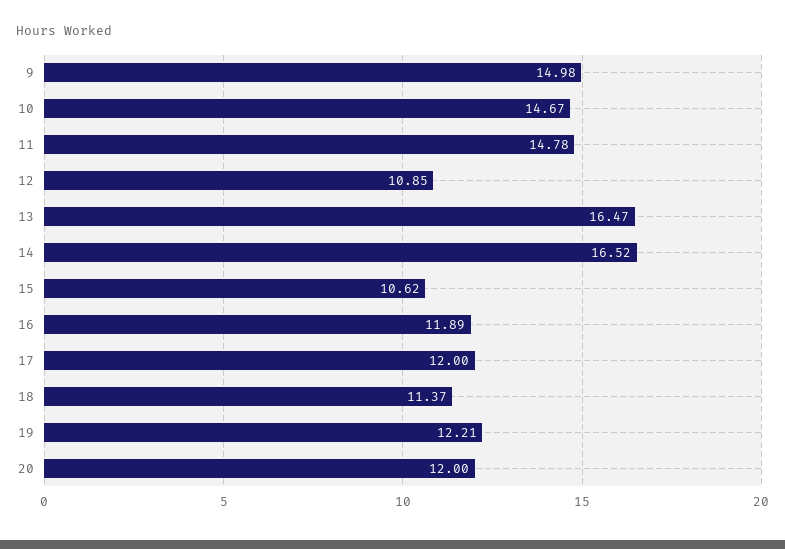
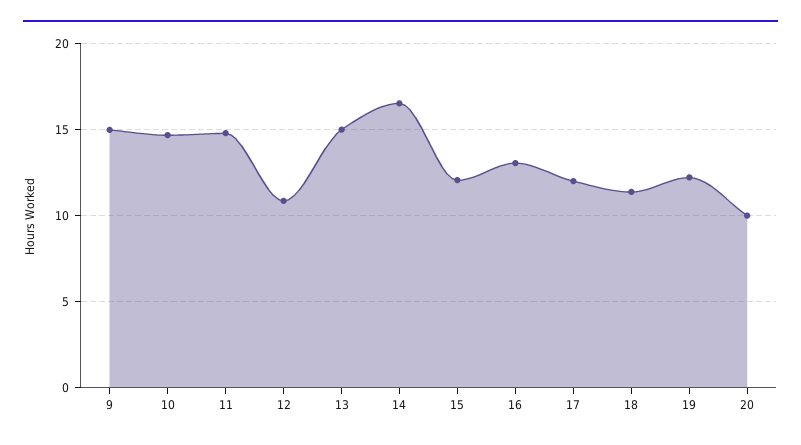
  {
    "9": 14.98,
    "10": 14.67,
    "11": 14.78,
    "12": 10.85,
-   "13": 16.47,
+   "13": 15,
    "14": 16.52,
-   "15": 10.62,
+   "15": 12,
-   "16": 11.89,
+   "16": 13,
    "17": 12,
    "18": 11.37,
    "19": 12.21,
-   "20": 12
+   "20": 10
  }

